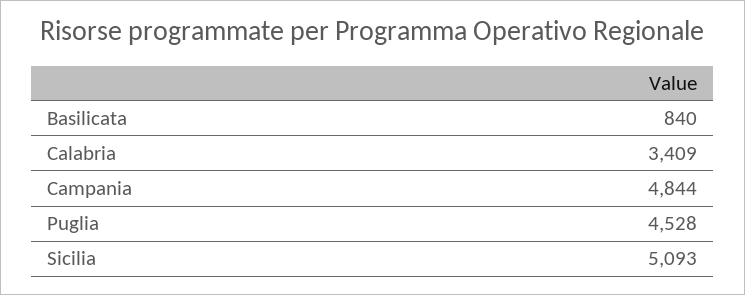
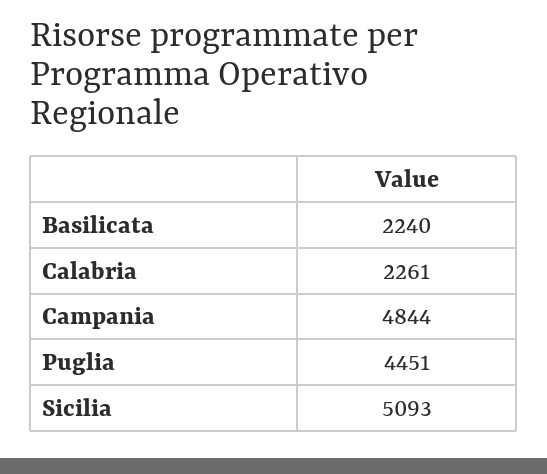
  {
-   "Basilicata": 840,
+   "Basilicata": 2240,
-   "Calabria": 3409,
+   "Calabria": 2261,
    "Campania": 4844,
-   "Puglia": 4528,
+   "Puglia": 4451,
    "Sicilia": 5093
  }

